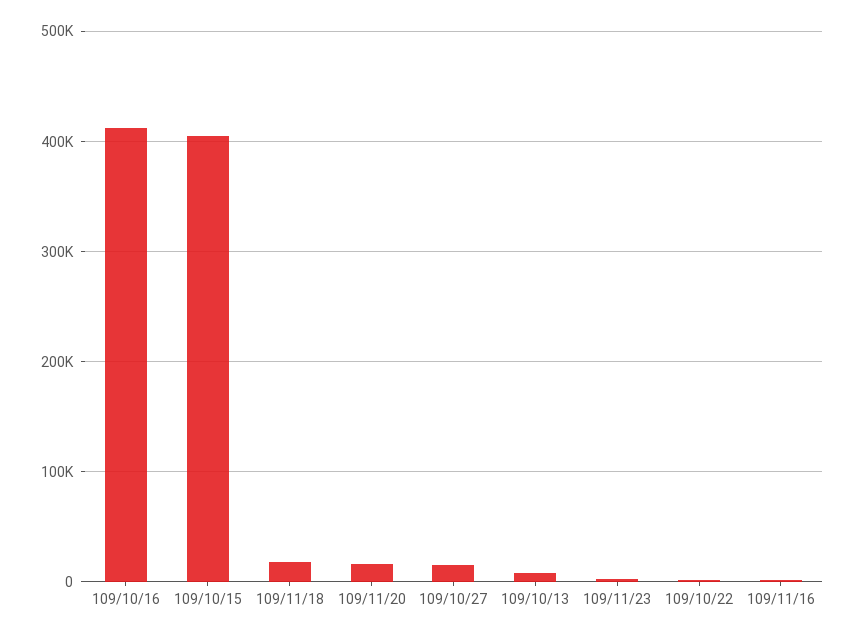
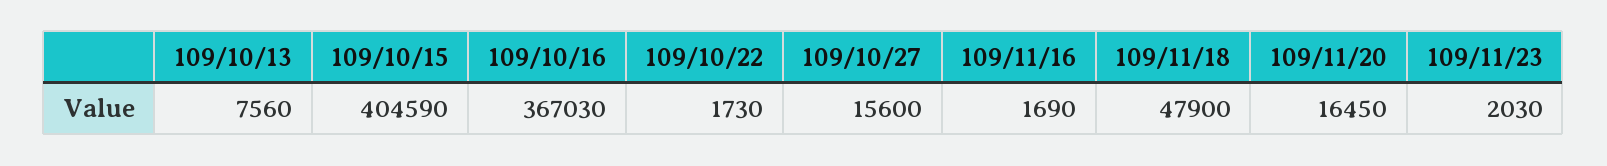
  {
-   "109/10/16": 410000,
+   "109/10/16": 367030,
    "109/10/15": 404590,
-   "109/11/18": 20000,
+   "109/11/18": 47900,
    "109/11/20": 16450,
    "109/10/27": 15600,
    "109/10/13": 7560,
    "109/11/23": 2030,
    "109/10/22": 1730,
    "109/11/16": 1690
  }

